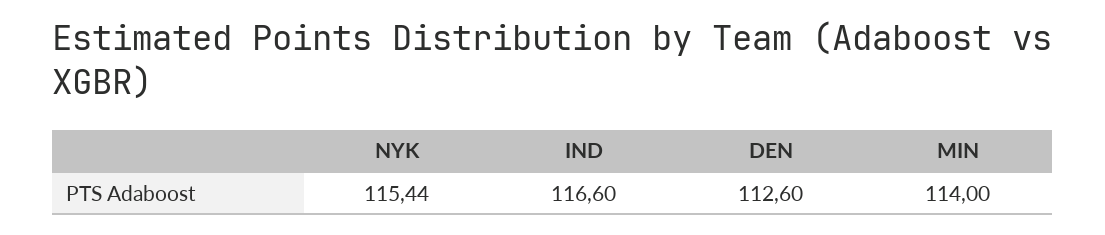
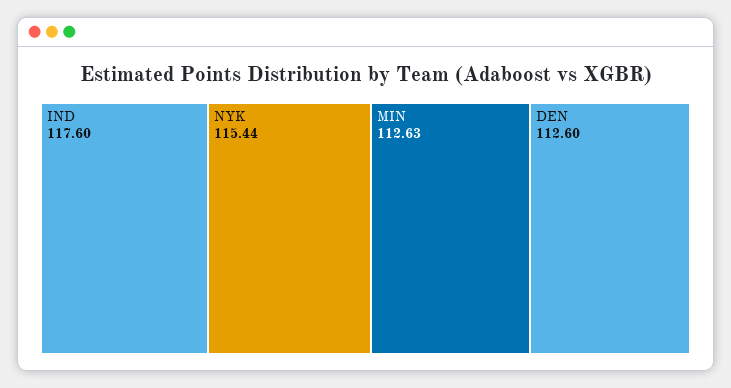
  {
    "NYK": 115.44,
-   "IND": 116.6,
+   "IND": 117.6,
    "DEN": 112.6,
-   "MIN": 114
+   "MIN": 112.63
  }

